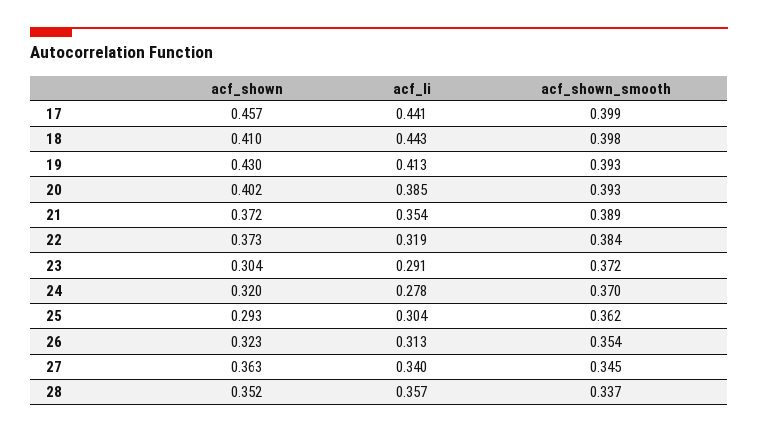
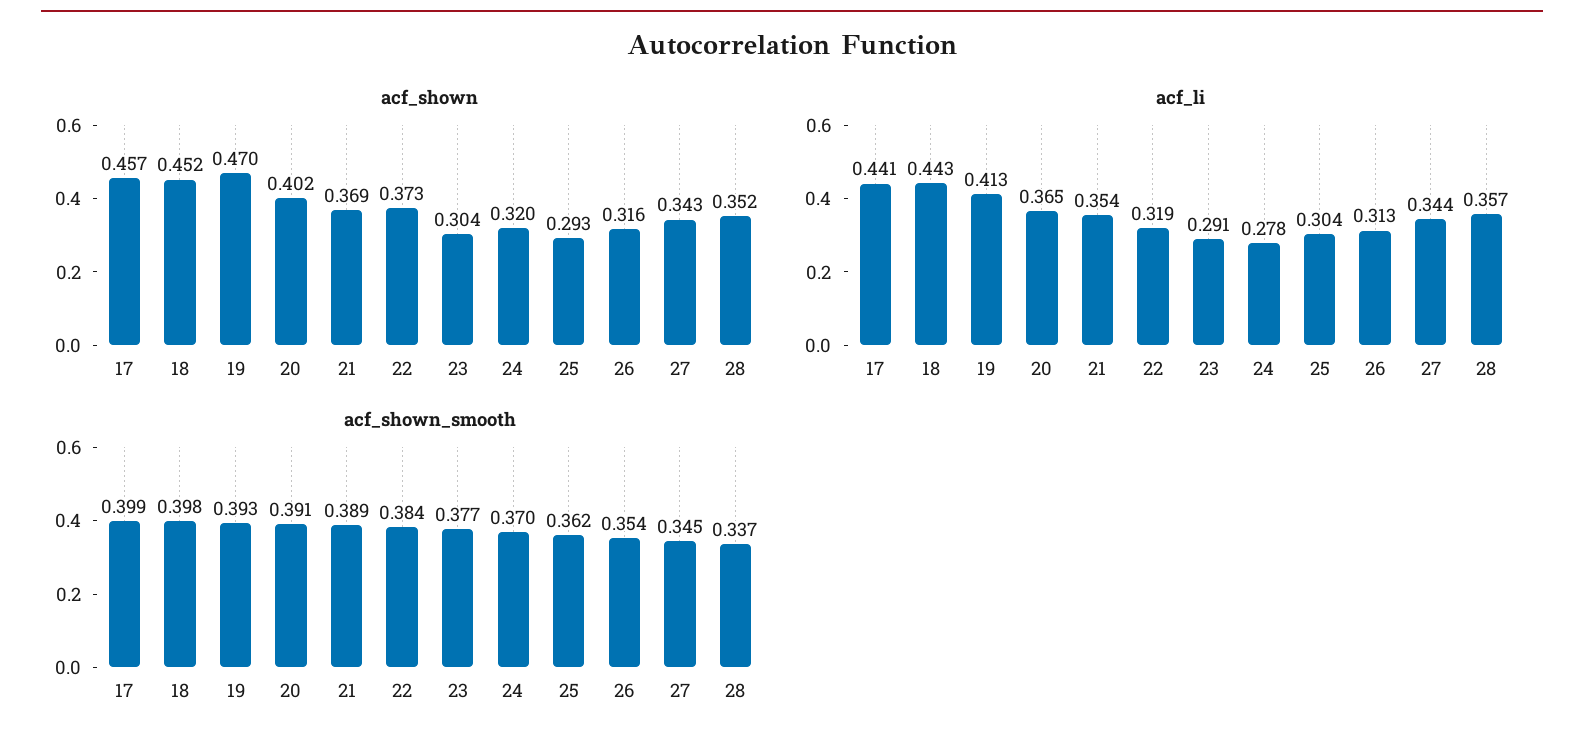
  {
    "acf_shown": {
      "17": 0.457,
-     "18": 0.41,
+     "18": 0.452,
-     "19": 0.43,
+     "19": 0.47,
      "20": 0.402,
-     "21": 0.372,
+     "21": 0.369,
      "22": 0.373,
      "23": 0.304,
      "24": 0.32,
      "25": 0.293,
-     "26": 0.323,
+     "26": 0.316,
-     "27": 0.363,
+     "27": 0.343,
      "28": 0.352
    },
    "acf_li": {
      "17": 0.441,
      "18": 0.443,
      "19": 0.413,
-     "20": 0.385,
+     "20": 0.365,
      "21": 0.354,
      "22": 0.319,
      "23": 0.291,
      "24": 0.278,
      "25": 0.304,
      "26": 0.313,
-     "27": 0.34,
+     "27": 0.344,
      "28": 0.357
    },
    "acf_shown_smooth": {
      "17": 0.399,
      "18": 0.398,
      "19": 0.393,
-     "20": 0.393,
+     "20": 0.391,
      "21": 0.389,
      "22": 0.384,
-     "23": 0.372,
+     "23": 0.377,
      "24": 0.37,
      "25": 0.362,
      "26": 0.354,
      "27": 0.345,
      "28": 0.337
    }
  }

